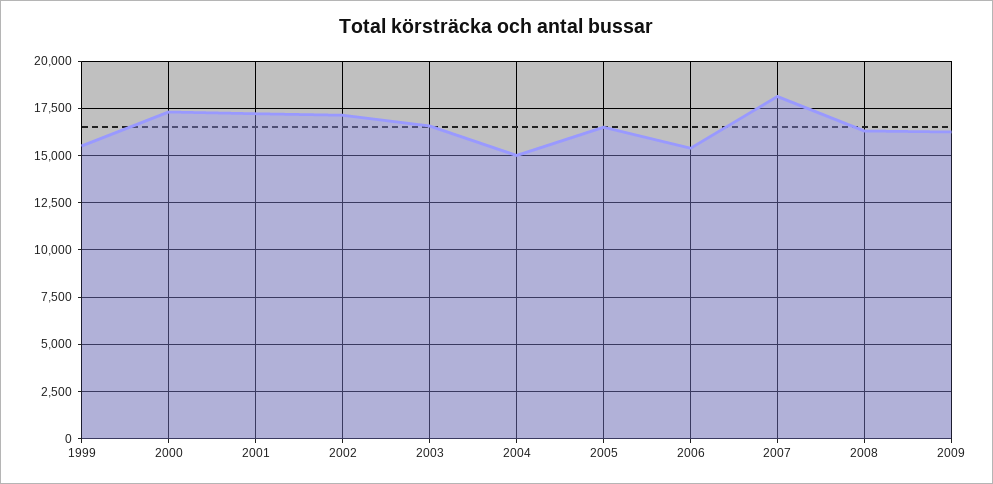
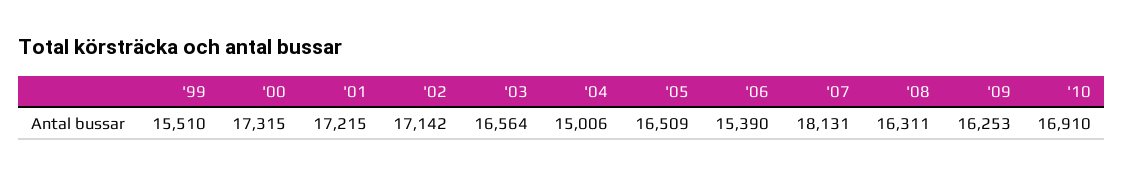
  {
    "1999": 15510,
    "2000": 17315,
    "2001": 17215,
    "2002": 17142,
    "2003": 16564,
    "2004": 15006,
    "2005": 16509,
    "2006": 15390,
    "2007": 18131,
    "2008": 16311,
-   "2009": 16253
+   "2009": 16253,
+   "'10": 16910
  }

